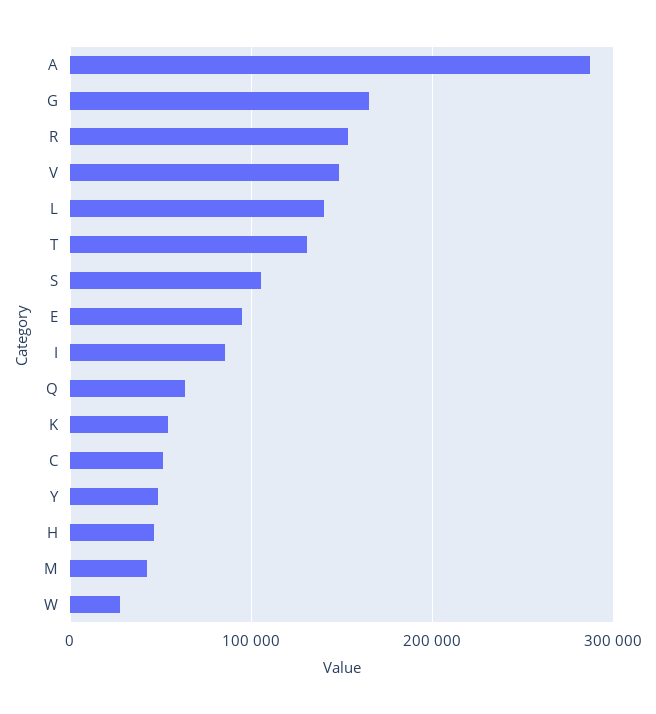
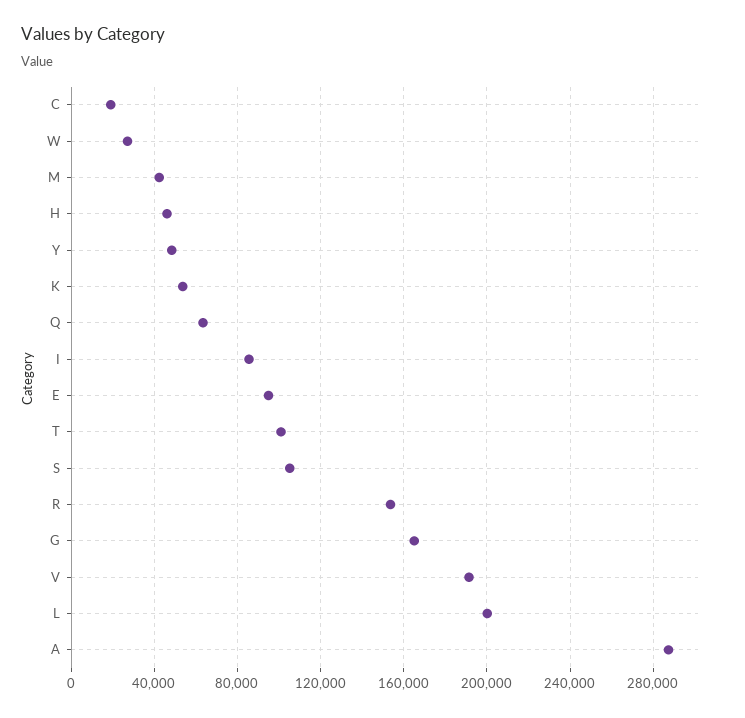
  {
    "A": 285000,
    "G": 165000,
    "R": 155000,
-   "V": 150000,
+   "V": 190000,
-   "L": 140000,
+   "L": 200000,
-   "T": 130000,
+   "T": 100000,
    "S": 105000,
    "E": 95000,
    "I": 85000,
    "Q": 65000,
    "K": 55000,
-   "C": 50000,
+   "C": 20000,
    "Y": 50000,
    "H": 45000,
    "M": 40000,
    "W": 25000
  }

